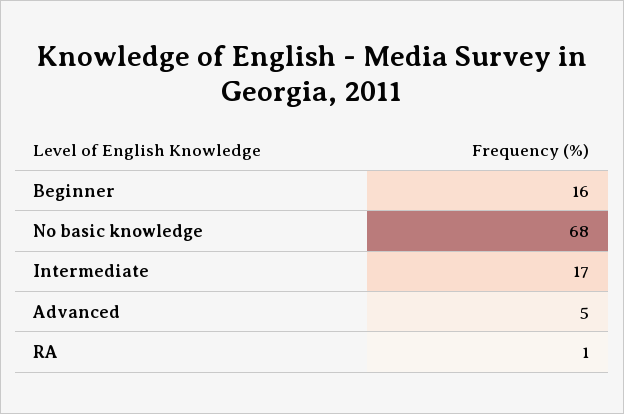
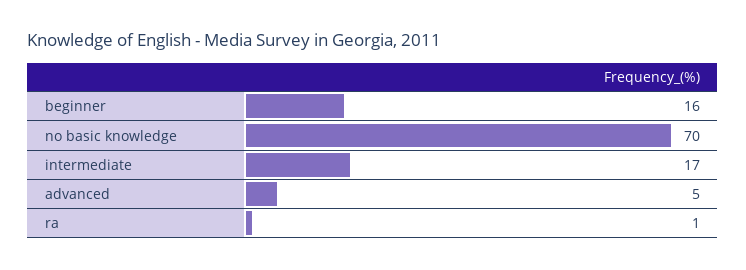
  {
    "Beginner": 16,
-   "No basic knowledge": 68,
+   "No basic knowledge": 70,
    "Intermediate": 17,
    "Advanced": 5,
    "RA": 1
  }

